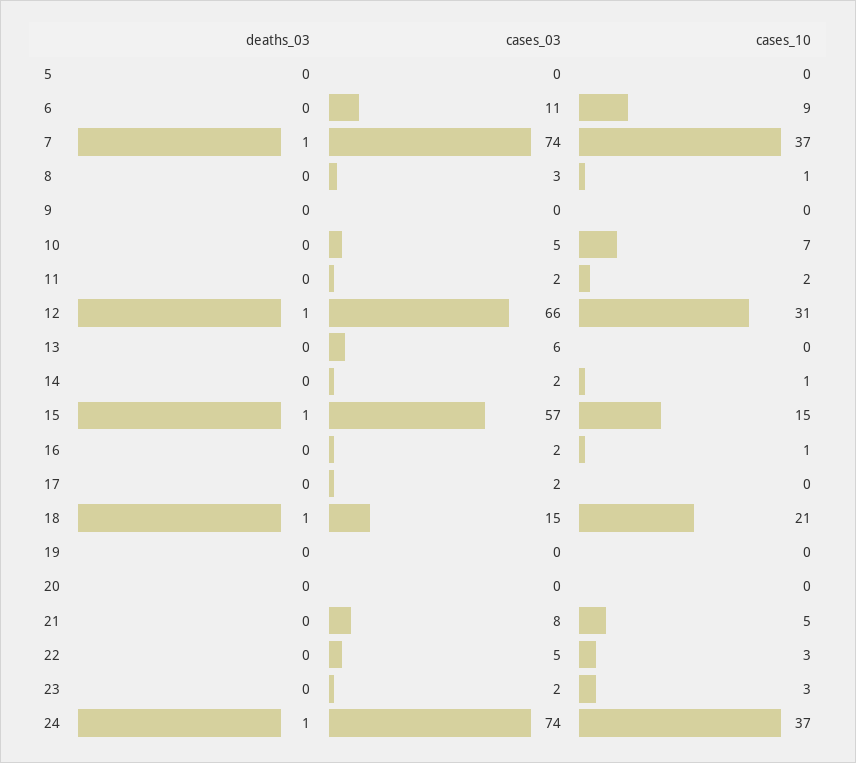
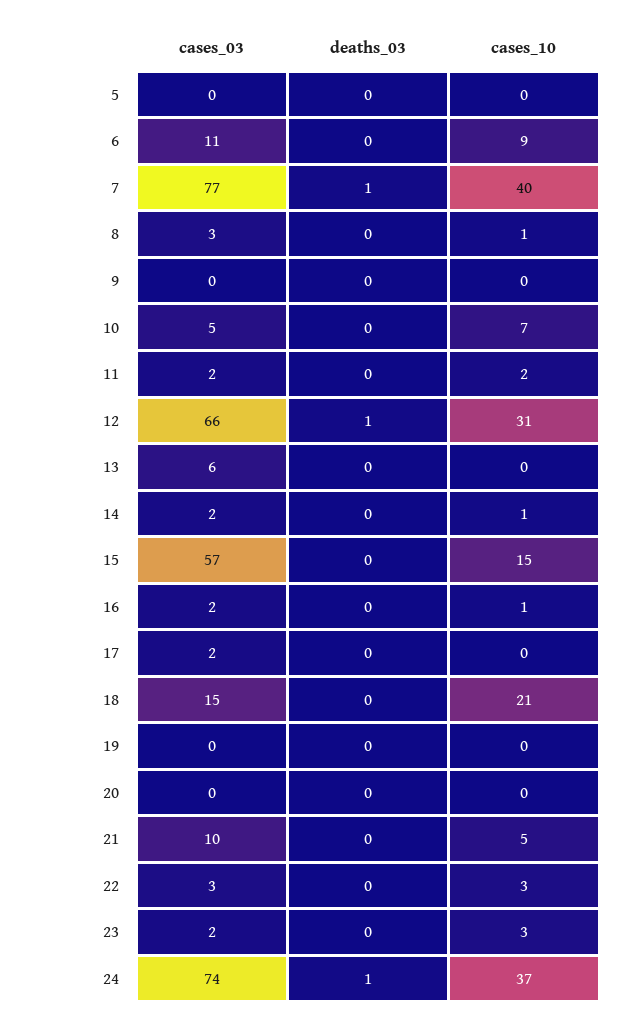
  {
    "deaths_03": {
      "5": 0,
      "6": 0,
      "7": 1,
      "8": 0,
      "9": 0,
      "10": 0,
      "11": 0,
      "12": 1,
      "13": 0,
      "14": 0,
-     "15": 1,
+     "15": 0,
      "16": 0,
      "17": 0,
-     "18": 1,
+     "18": 0,
      "19": 0,
      "20": 0,
      "21": 0,
      "22": 0,
      "23": 0,
      "24": 1
    },
    "cases_03": {
      "5": 0,
      "6": 11,
-     "7": 74,
+     "7": 77,
      "8": 3,
      "9": 0,
      "10": 5,
      "11": 2,
      "12": 66,
      "13": 6,
      "14": 2,
      "15": 57,
      "16": 2,
      "17": 2,
      "18": 15,
      "19": 0,
      "20": 0,
-     "21": 8,
+     "21": 10,
-     "22": 5,
+     "22": 3,
      "23": 2,
      "24": 74
    },
    "cases_10": {
      "5": 0,
      "6": 9,
-     "7": 37,
+     "7": 40,
      "8": 1,
      "9": 0,
      "10": 7,
      "11": 2,
      "12": 31,
      "13": 0,
      "14": 1,
      "15": 15,
      "16": 1,
      "17": 0,
      "18": 21,
      "19": 0,
      "20": 0,
      "21": 5,
      "22": 3,
      "23": 3,
      "24": 37
    }
  }

